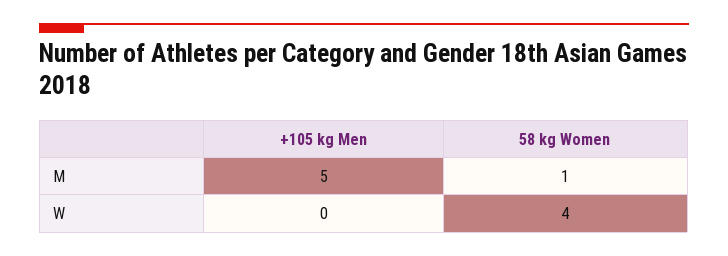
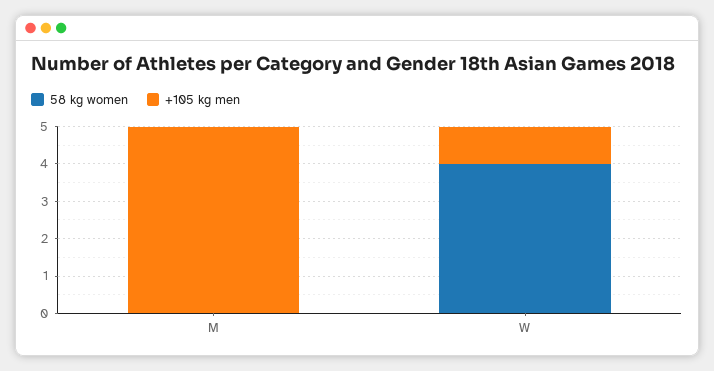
  {
    "+105 kg Men": {
      "M": 5,
-     "W": 0
+     "W": 1
    },
    "58 kg Women": {
-     "M": 1,
+     "M": 0,
      "W": 4
    }
  }

